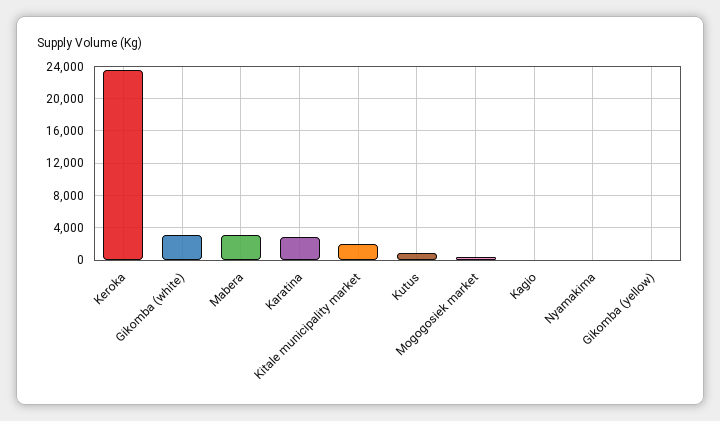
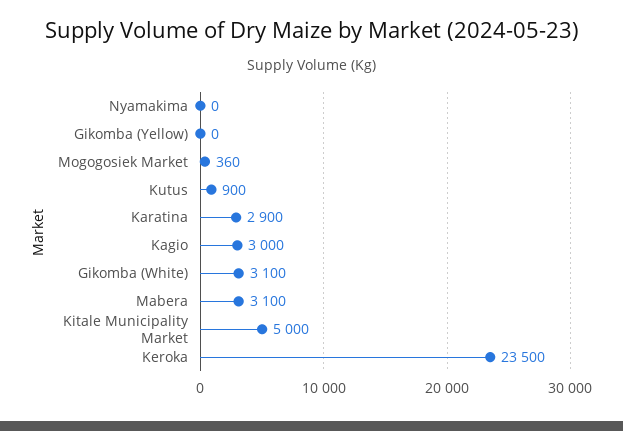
  {
    "Keroka": 23500,
    "Gikomba (white)": 3100,
    "Mabera": 3100,
    "Karatina": 2900,
-   "Kitale municipality market": 2000,
+   "Kitale municipality market": 5000,
    "Kutus": 900,
    "Mogogosiek market": 360,
-   "Kagio": 0,
+   "Kagio": 3000,
    "Nyamakima": 0,
    "Gikomba (yellow)": 0
  }

